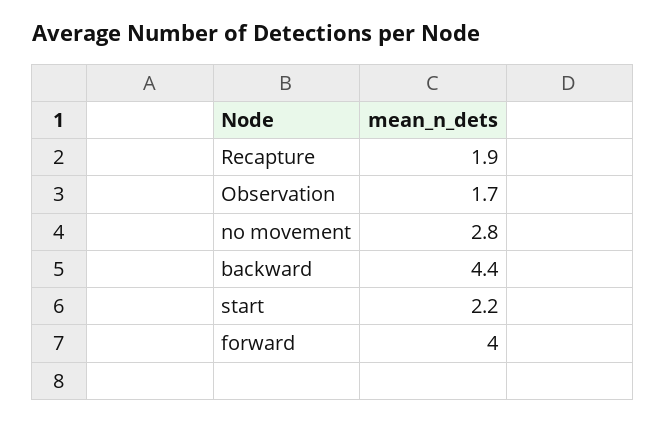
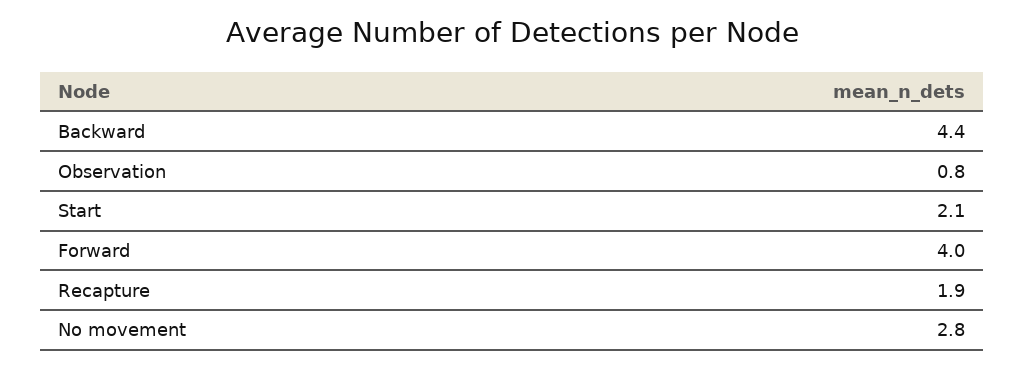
  {
    "Recapture": 1.9,
-   "Observation": 1.7,
+   "Observation": 0.8,
    "no movement": 2.8,
    "backward": 4.4,
-   "start": 2.2,
+   "start": 2.1,
    "forward": 4
  }

